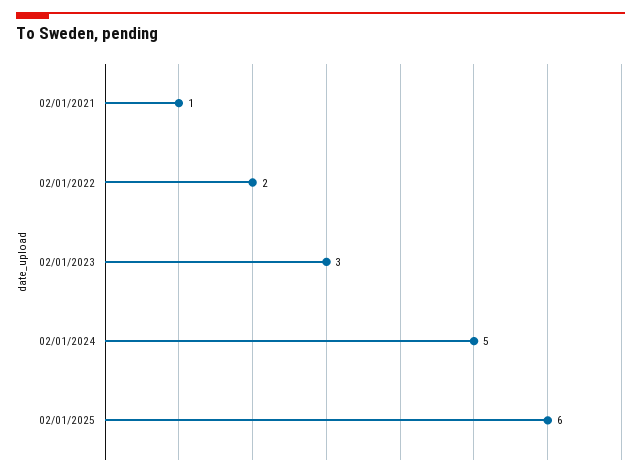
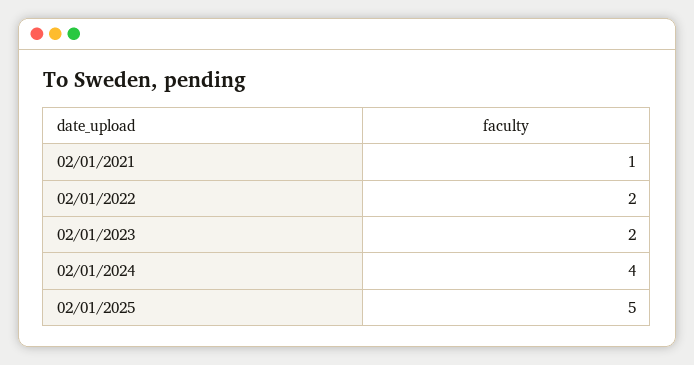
  {
    "02/01/2021": 1,
    "02/01/2022": 2,
-   "02/01/2023": 3,
+   "02/01/2023": 2,
-   "02/01/2024": 5,
+   "02/01/2024": 4,
-   "02/01/2025": 6
+   "02/01/2025": 5
  }

